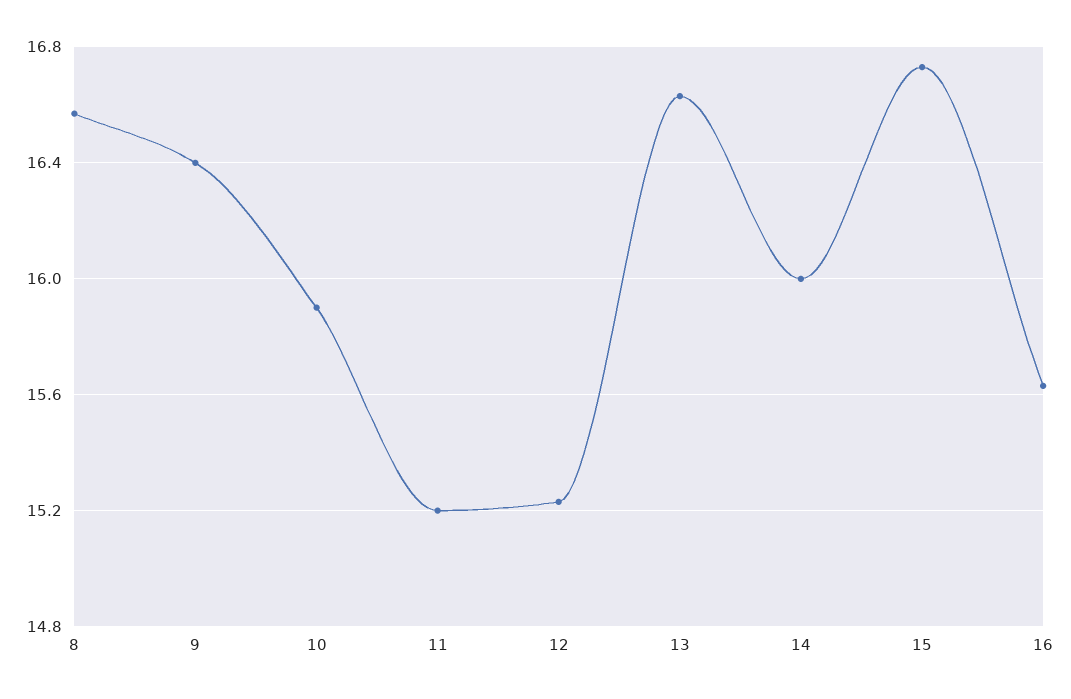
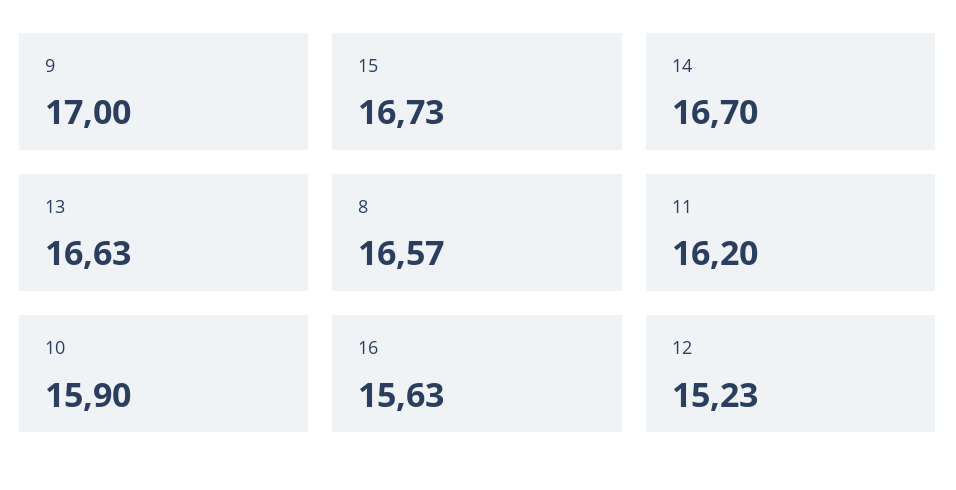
  {
    "8": 16.57,
-   "9": 16.4,
+   "9": 17,
    "10": 15.9,
-   "11": 15.2,
+   "11": 16.2,
    "12": 15.23,
    "13": 16.63,
-   "14": 16,
+   "14": 16.7,
    "15": 16.73,
    "16": 15.63
  }

